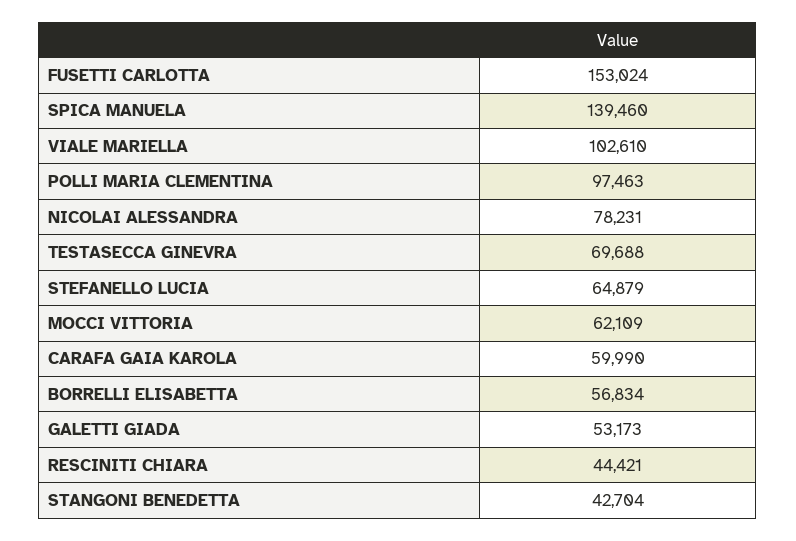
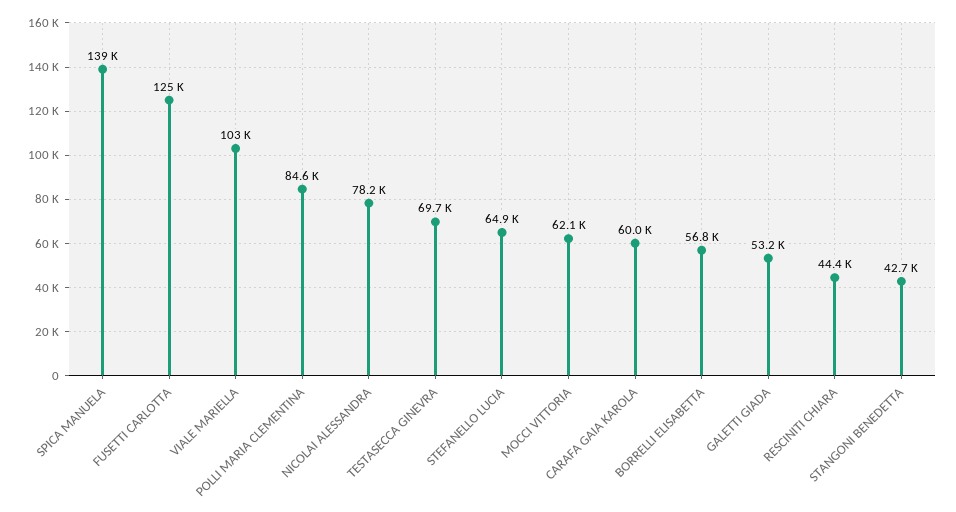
  {
-   "FUSETTI CARLOTTA": 153024,
+   "FUSETTI CARLOTTA": 125000,
    "SPICA MANUELA": 139460,
    "VIALE MARIELLA": 102610,
-   "POLLI MARIA CLEMENTINA": 97463,
+   "POLLI MARIA CLEMENTINA": 84600,
    "NICOLAI ALESSANDRA": 78231,
    "TESTASECCA GINEVRA": 69688,
    "STEFANELLO LUCIA": 64879,
    "MOCCI VITTORIA": 62109,
    "CARAFA GAIA KAROLA": 59990,
    "BORRELLI ELISABETTA": 56834,
    "GALETTI GIADA": 53173,
    "RESCINITI CHIARA": 44421,
    "STANGONI BENEDETTA": 42704
  }

